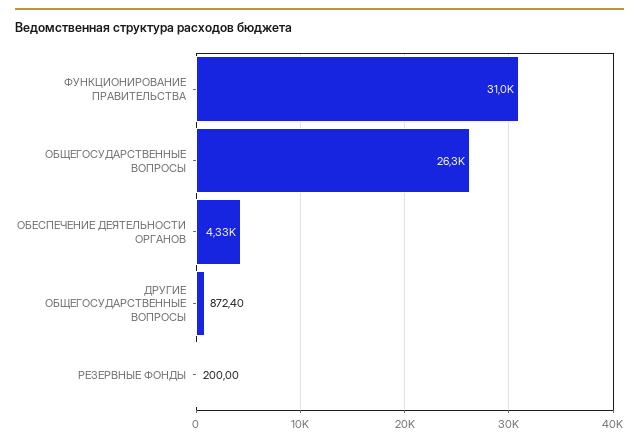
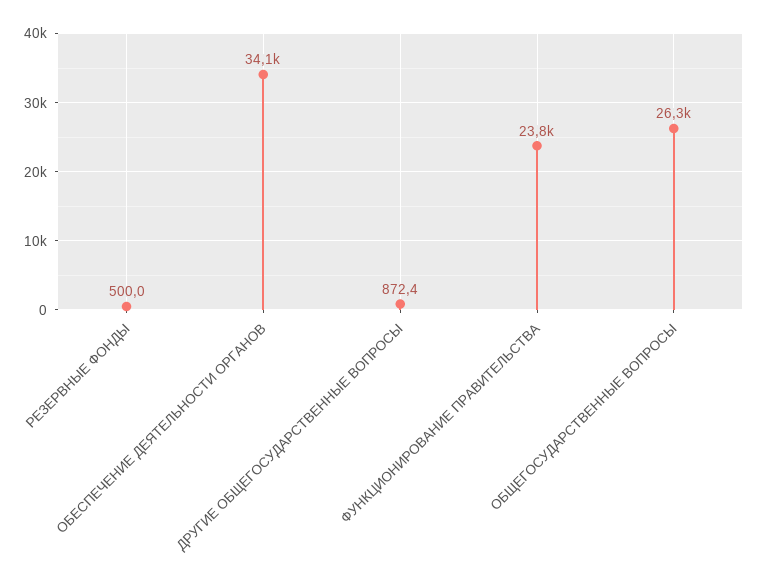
  {
-   "ФУНКЦИОНИРОВАНИЕ ПРАВИТЕЛЬСТВА": 31000,
+   "ФУНКЦИОНИРОВАНИЕ ПРАВИТЕЛЬСТВА": 23800,
    "ОБЩЕГОСУДАРСТВЕННЫЕ ВОПРОСЫ": 26300,
-   "ОБЕСПЕЧЕНИЕ ДЕЯТЕЛЬНОСТИ ОРГАНОВ": 4330,
+   "ОБЕСПЕЧЕНИЕ ДЕЯТЕЛЬНОСТИ ОРГАНОВ": 34100,
    "ДРУГИЕ ОБЩЕГОСУДАРСТВЕННЫЕ ВОПРОСЫ": 872.4,
-   "РЕЗЕРВНЫЕ ФОНДЫ": 200
+   "РЕЗЕРВНЫЕ ФОНДЫ": 500
  }

